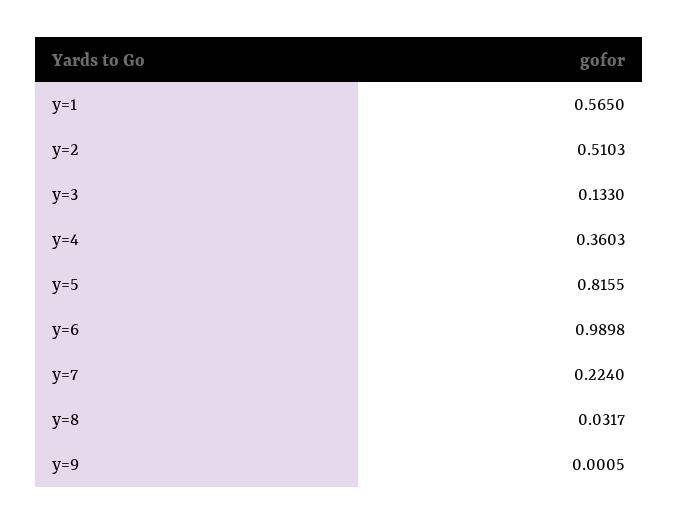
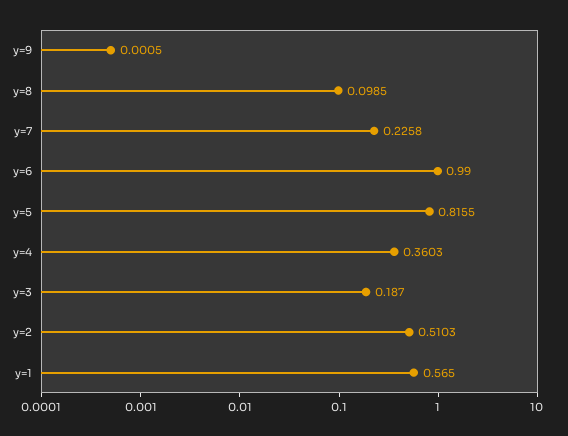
  {
    "y=1": 0.565,
    "y=2": 0.5103,
-   "y=3": 0.133,
+   "y=3": 0.187,
    "y=4": 0.3603,
    "y=5": 0.8155,
-   "y=6": 0.9898,
+   "y=6": 0.99,
-   "y=7": 0.224,
+   "y=7": 0.2258,
-   "y=8": 0.0317,
+   "y=8": 0.0985,
    "y=9": 0.0005
  }

